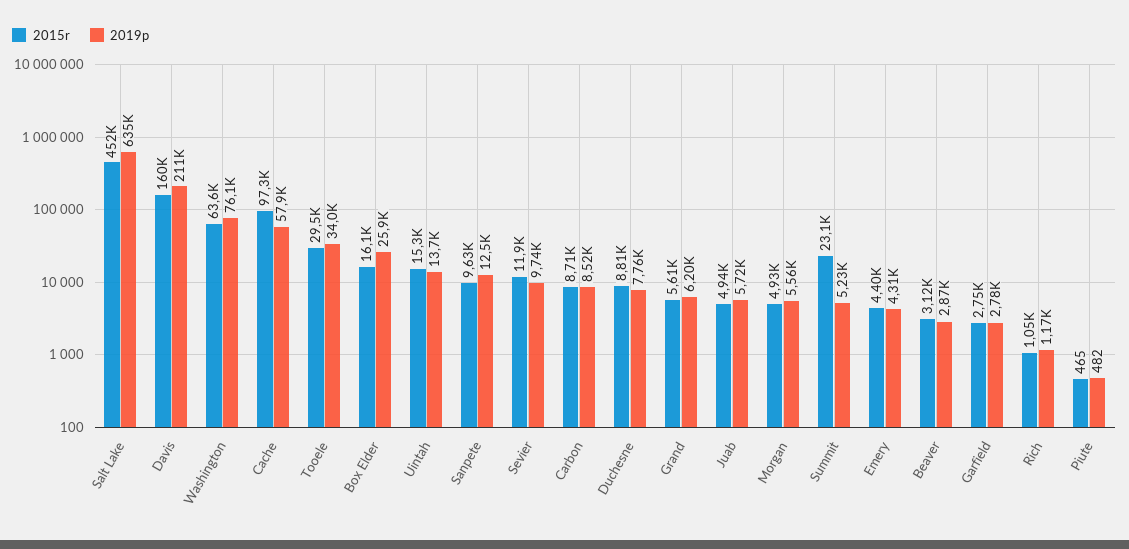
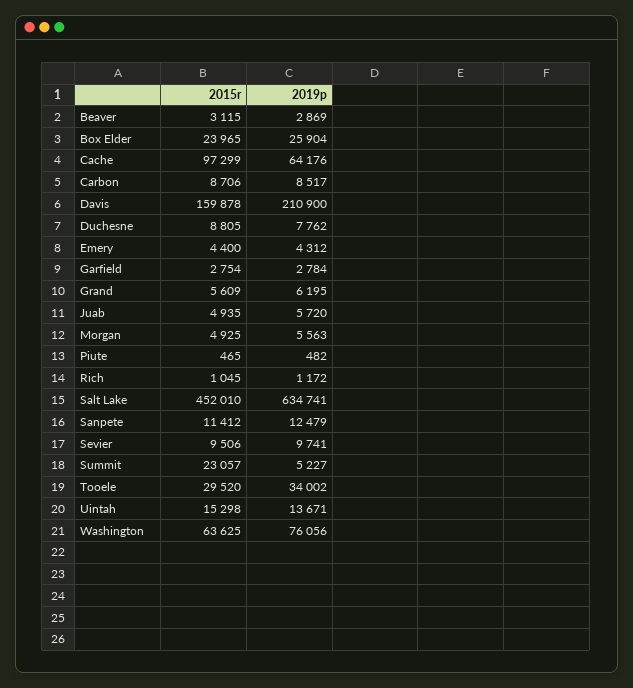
  {
    "2015r": {
      "Salt Lake": 452010,
      "Davis": 159878,
      "Washington": 63625,
      "Cache": 97299,
      "Tooele": 29520,
-     "Box Elder": 16100,
+     "Box Elder": 23965,
      "Uintah": 15298,
-     "Sanpete": 9630,
+     "Sanpete": 11412,
-     "Sevier": 11900,
+     "Sevier": 9506,
      "Carbon": 8706,
      "Duchesne": 8805,
      "Grand": 5609,
      "Juab": 4935,
      "Morgan": 4925,
      "Summit": 23057,
      "Emery": 4400,
      "Beaver": 3115,
      "Garfield": 2754,
      "Rich": 1045,
      "Piute": 465
    },
    "2019p": {
      "Salt Lake": 634741,
      "Davis": 210900,
      "Washington": 76056,
-     "Cache": 57900,
+     "Cache": 64176,
      "Tooele": 34002,
      "Box Elder": 25904,
      "Uintah": 13671,
      "Sanpete": 12479,
      "Sevier": 9741,
      "Carbon": 8517,
      "Duchesne": 7762,
      "Grand": 6195,
      "Juab": 5720,
      "Morgan": 5563,
      "Summit": 5227,
      "Emery": 4312,
      "Beaver": 2869,
      "Garfield": 2784,
      "Rich": 1172,
      "Piute": 482
    }
  }

